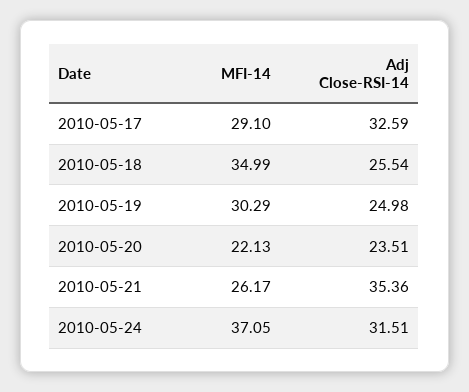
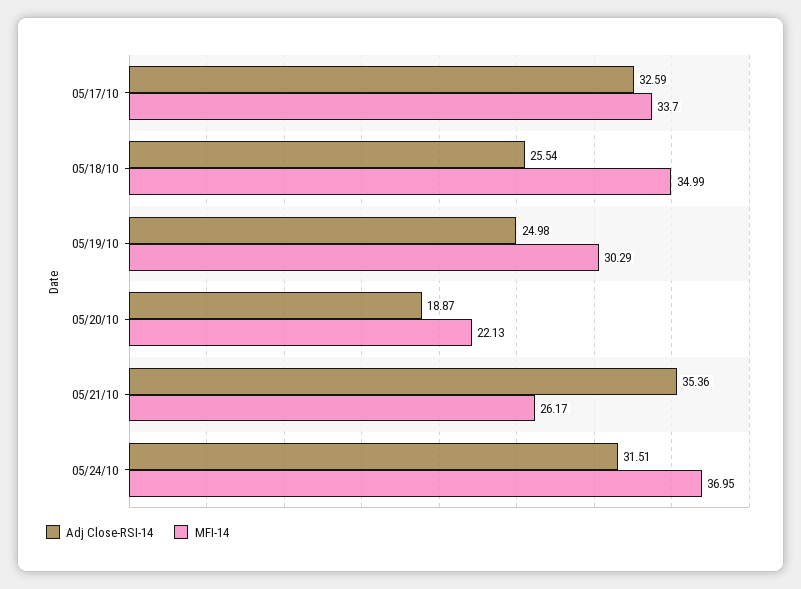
  {
    "MFI-14": {
-     "2010-05-17": 29.1,
+     "2010-05-17": 33.7,
      "2010-05-18": 34.99,
      "2010-05-19": 30.29,
      "2010-05-20": 22.13,
      "2010-05-21": 26.17,
-     "2010-05-24": 37.05
+     "2010-05-24": 36.95
    },
    "Adj Close-RSI-14": {
      "2010-05-17": 32.59,
      "2010-05-18": 25.54,
      "2010-05-19": 24.98,
-     "2010-05-20": 23.51,
+     "2010-05-20": 18.87,
      "2010-05-21": 35.36,
      "2010-05-24": 31.51
    }
  }

